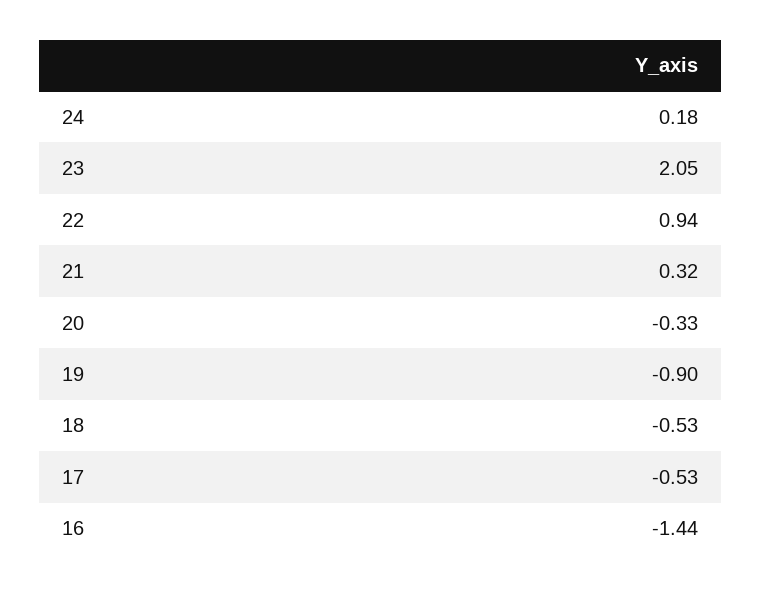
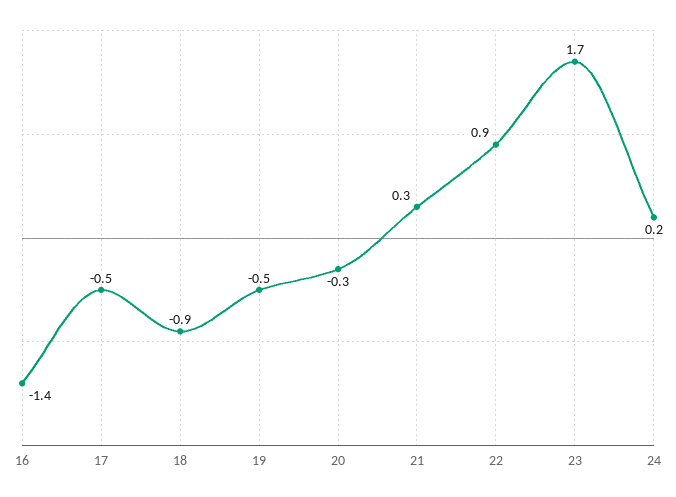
  {
    "24": 0.18,
-   "23": 2.05,
+   "23": 1.7,
    "22": 0.94,
    "21": 0.32,
    "20": -0.33,
-   "19": -0.9,
+   "19": -0.5,
-   "18": -0.53,
+   "18": -0.9,
    "17": -0.53,
    "16": -1.44
  }

